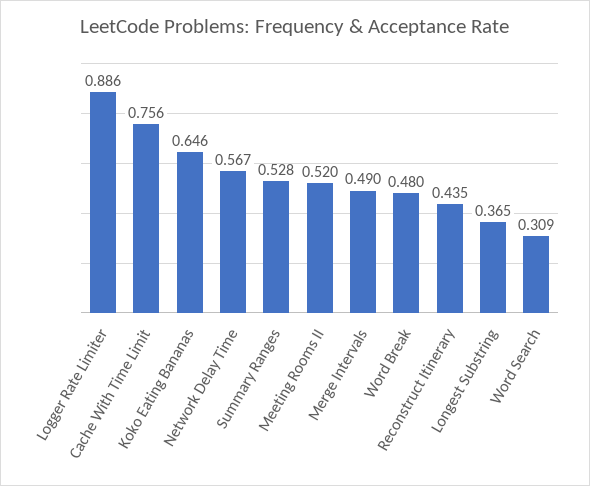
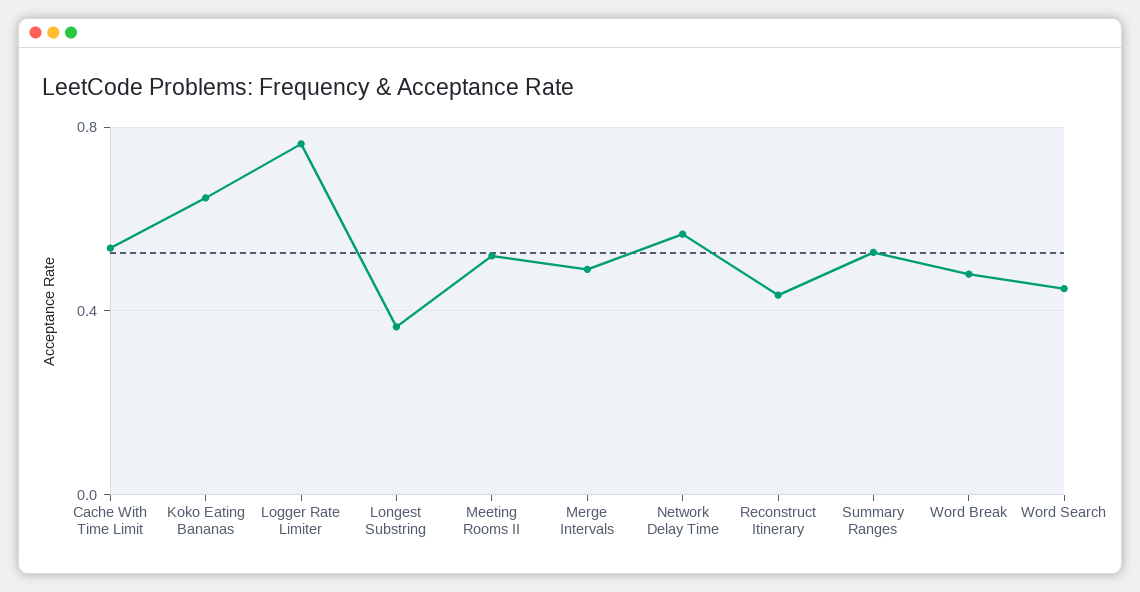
  {
-   "Logger Rate Limiter": 0.886,
+   "Logger Rate Limiter": 0.75,
-   "Cache With Time Limit": 0.756,
+   "Cache With Time Limit": 0.55,
    "Koko Eating Bananas": 0.646,
    "Network Delay Time": 0.567,
    "Summary Ranges": 0.528,
    "Meeting Rooms II": 0.52,
    "Merge Intervals": 0.49,
    "Word Break": 0.48,
    "Reconstruct Itinerary": 0.435,
    "Longest Substring": 0.365,
-   "Word Search": 0.309
+   "Word Search": 0.45
  }

